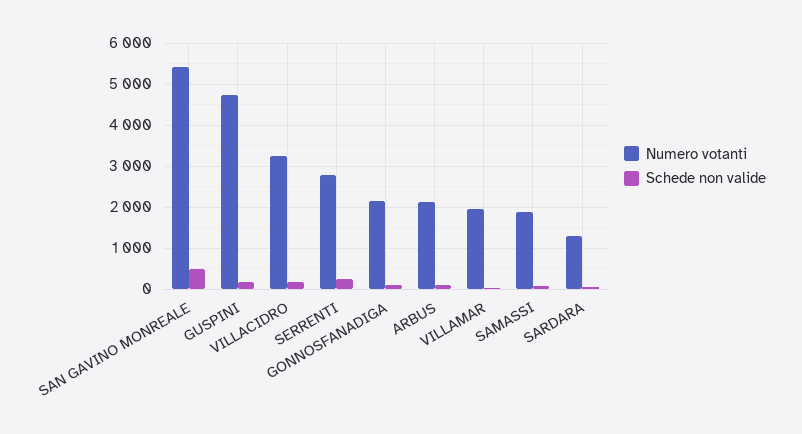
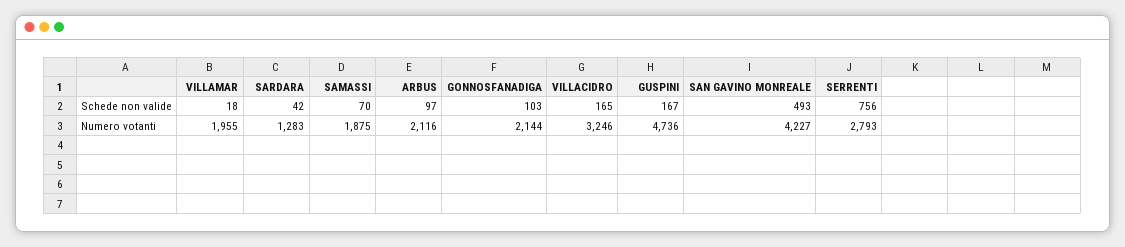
  {
    "Numero votanti": {
-     "SAN GAVINO MONREALE": 5400,
+     "SAN GAVINO MONREALE": 4227,
      "GUSPINI": 4736,
      "VILLACIDRO": 3246,
      "SERRENTI": 2793,
      "GONNOSFANADIGA": 2144,
      "ARBUS": 2116,
      "VILLAMAR": 1955,
      "SAMASSI": 1875,
      "SARDARA": 1283
    },
    "Schede non valide": {
      "SAN GAVINO MONREALE": 493,
      "GUSPINI": 167,
      "VILLACIDRO": 165,
-     "SERRENTI": 200,
+     "SERRENTI": 756,
      "GONNOSFANADIGA": 103,
      "ARBUS": 97,
      "VILLAMAR": 18,
      "SAMASSI": 70,
      "SARDARA": 42
    }
  }

